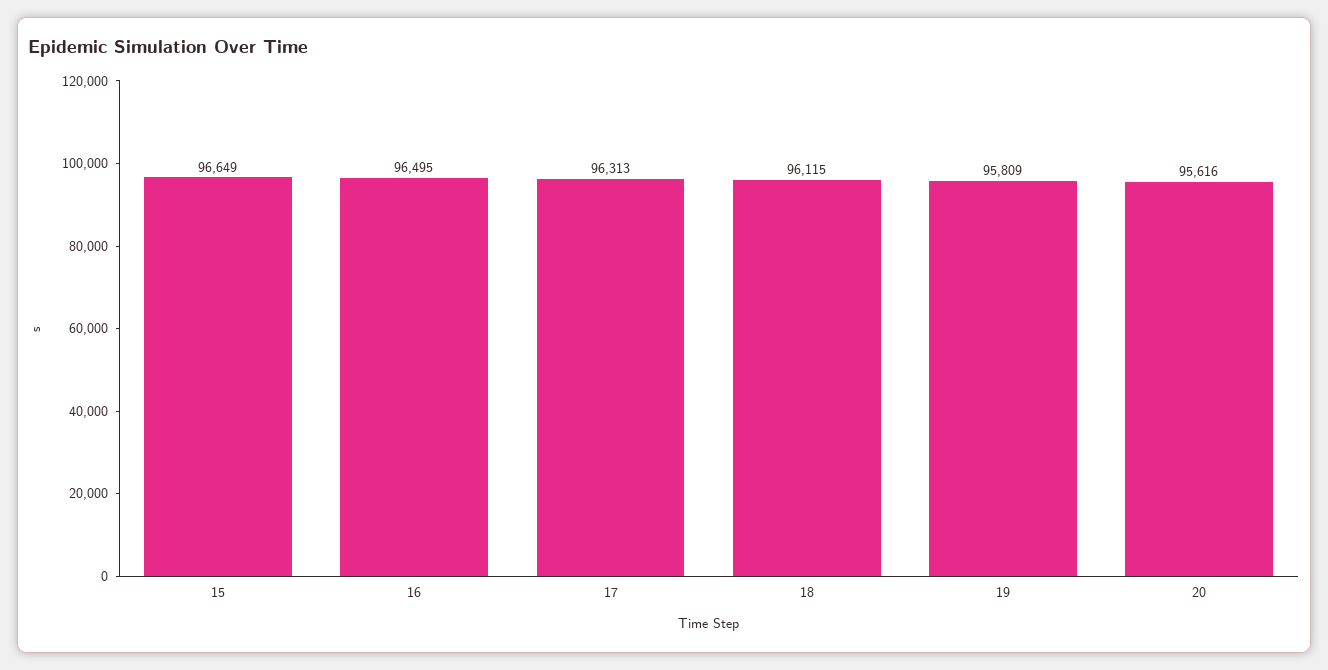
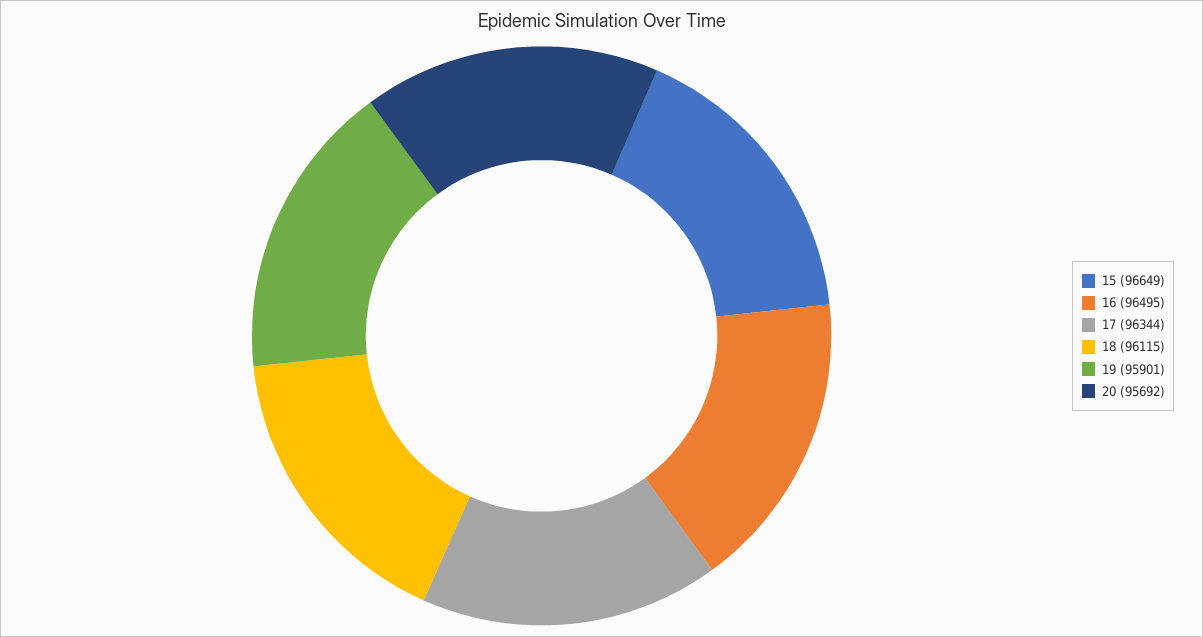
  {
    "15": 96649,
    "16": 96495,
-   "17": 96313,
+   "17": 96344,
    "18": 96115,
-   "19": 95809,
+   "19": 95901,
-   "20": 95616
+   "20": 95692
  }

